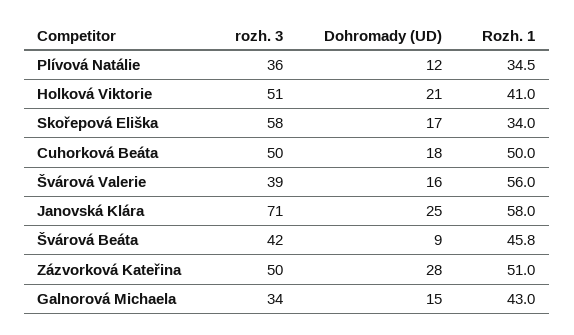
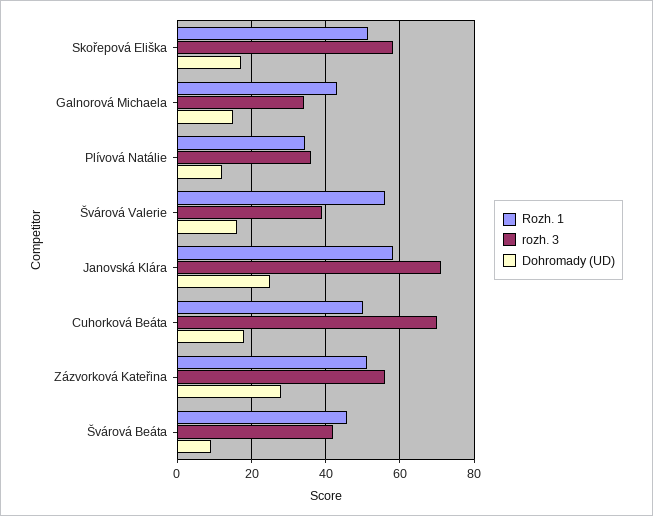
  {
    "rozh. 3": {
      "Plívová Natálie": 36,
-     "Holková Viktorie": 51,
      "Skořepová Eliška": 58,
-     "Cuhorková Beáta": 50,
+     "Cuhorková Beáta": 70,
      "Švárová Valerie": 39,
      "Janovská Klára": 71,
      "Švárová Beáta": 42,
-     "Zázvorková Kateřina": 50,
+     "Zázvorková Kateřina": 56,
      "Galnorová Michaela": 34
    },
    "Dohromady (UD)": {
      "Plívová Natálie": 12,
-     "Holková Viktorie": 21,
      "Skořepová Eliška": 17,
      "Cuhorková Beáta": 18,
      "Švárová Valerie": 16,
      "Janovská Klára": 25,
      "Švárová Beáta": 9,
      "Zázvorková Kateřina": 28,
      "Galnorová Michaela": 15
    },
    "Rozh. 1": {
      "Plívová Natálie": 34.5,
-     "Holková Viktorie": 41,
-     "Skořepová Eliška": 34,
+     "Skořepová Eliška": 52,
      "Cuhorková Beáta": 50,
      "Švárová Valerie": 56,
      "Janovská Klára": 58,
      "Švárová Beáta": 45.8,
      "Zázvorková Kateřina": 51,
      "Galnorová Michaela": 43
    }
  }

